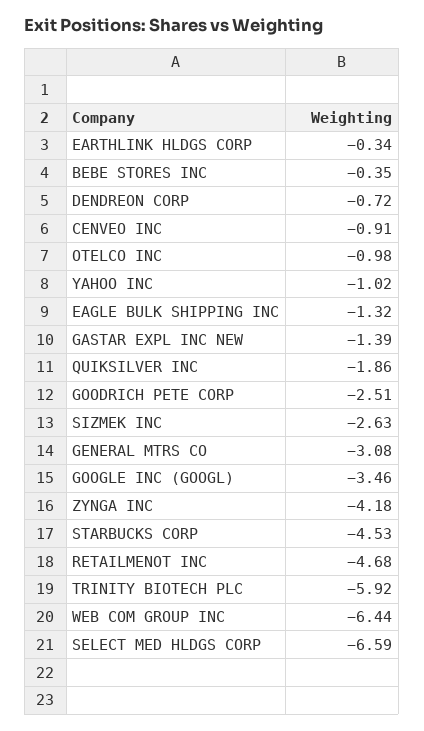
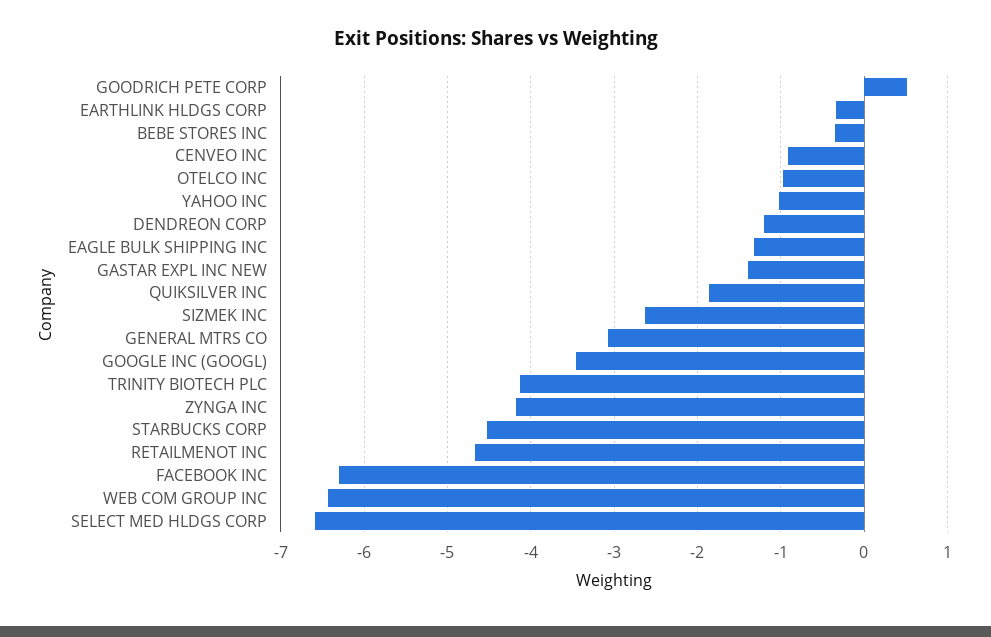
  {
    "EARTHLINK HLDGS CORP": -0.34,
    "BEBE STORES INC": -0.35,
-   "DENDREON CORP": -0.72,
+   "DENDREON CORP": -1.2,
    "CENVEO INC": -0.91,
    "OTELCO INC": -0.98,
    "YAHOO INC": -1.02,
    "EAGLE BULK SHIPPING INC": -1.32,
    "GASTAR EXPL INC NEW": -1.39,
    "QUIKSILVER INC": -1.86,
-   "GOODRICH PETE CORP": -2.51,
+   "GOODRICH PETE CORP": 0.5,
    "SIZMEK INC": -2.63,
    "GENERAL MTRS CO": -3.08,
    "GOOGLE INC (GOOGL)": -3.46,
    "ZYNGA INC": -4.18,
    "STARBUCKS CORP": -4.53,
    "RETAILMENOT INC": -4.68,
-   "TRINITY BIOTECH PLC": -5.92,
+   "TRINITY BIOTECH PLC": -4.1,
    "WEB COM GROUP INC": -6.44,
-   "SELECT MED HLDGS CORP": -6.59
+   "SELECT MED HLDGS CORP": -6.59,
+   "FACEBOOK INC": -6.3
  }

